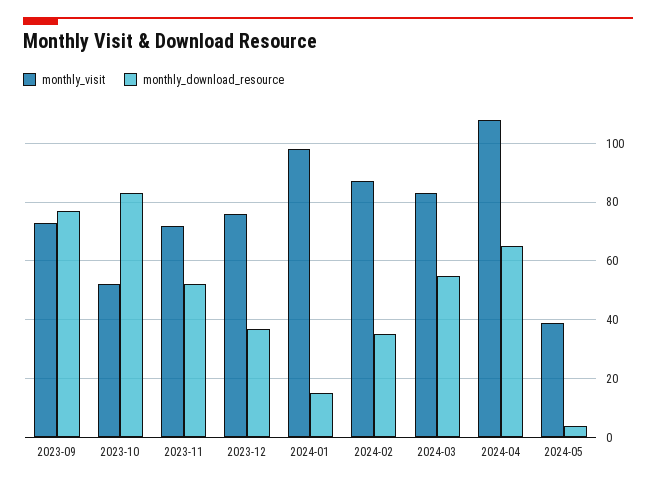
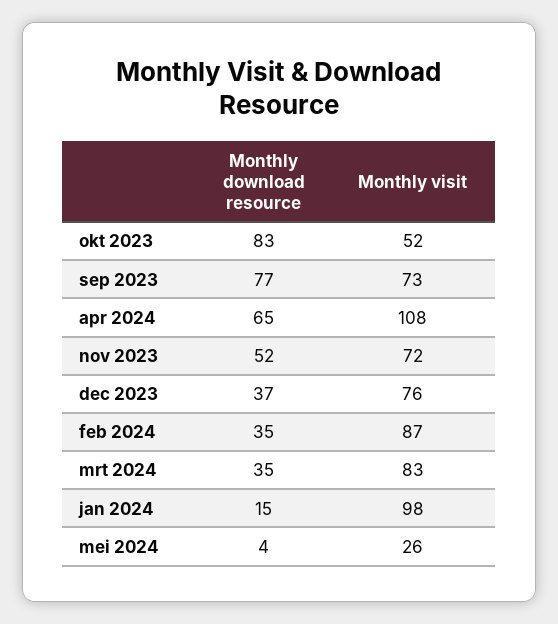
  {
    "monthly_visit": {
      "2023-09": 73,
      "2023-10": 52,
      "2023-11": 72,
      "2023-12": 76,
      "2024-01": 98,
      "2024-02": 87,
      "2024-03": 83,
      "2024-04": 108,
-     "2024-05": 40
+     "2024-05": 26
    },
    "monthly_download_resource": {
      "2023-09": 77,
      "2023-10": 83,
      "2023-11": 52,
      "2023-12": 37,
      "2024-01": 15,
      "2024-02": 35,
-     "2024-03": 55,
+     "2024-03": 35,
      "2024-04": 65,
      "2024-05": 4
    }
  }

